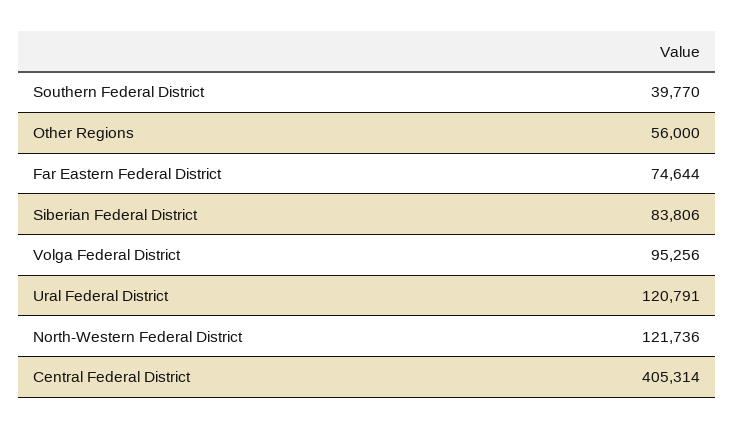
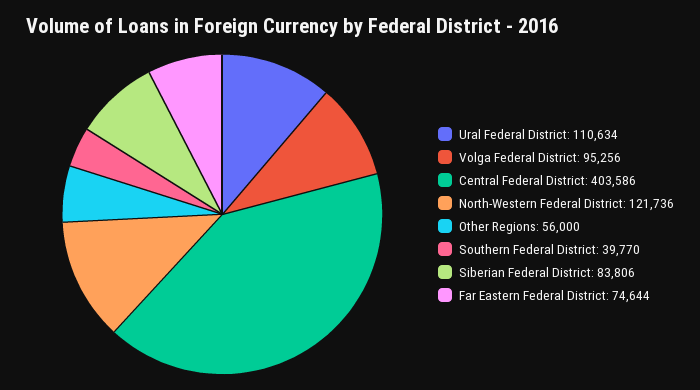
  {
    "Southern Federal District": 39770,
    "Other Regions": 56000,
    "Far Eastern Federal District": 74644,
    "Siberian Federal District": 83806,
    "Volga Federal District": 95256,
-   "Ural Federal District": 120791,
+   "Ural Federal District": 110634,
    "North-Western Federal District": 121736,
-   "Central Federal District": 405314
+   "Central Federal District": 403586
  }

